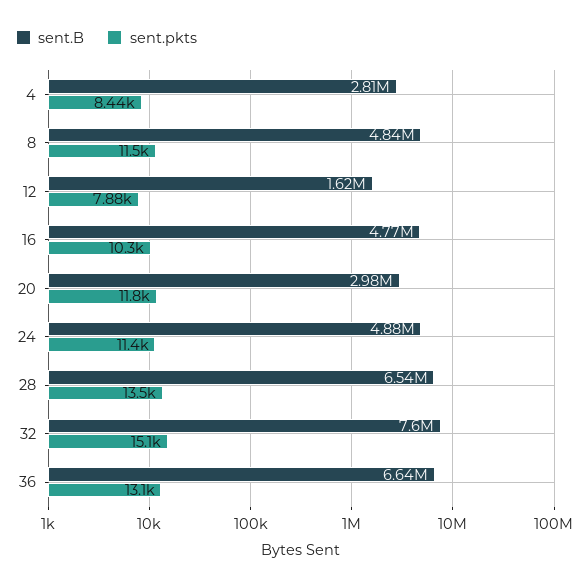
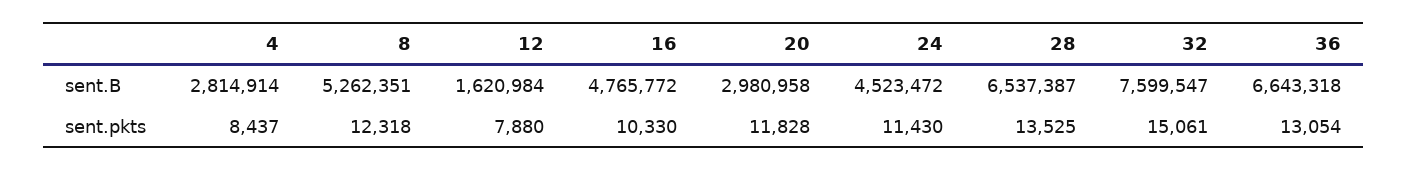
  {
    "sent.B": {
      "4": 2814914,
-     "8": 4840000,
+     "8": 5262351,
      "12": 1620984,
      "16": 4765772,
      "20": 2980958,
-     "24": 4880000,
+     "24": 4523472,
      "28": 6537387,
      "32": 7599547,
      "36": 6643318
    },
    "sent.pkts": {
      "4": 8437,
-     "8": 11500,
+     "8": 12318,
      "12": 7880,
      "16": 10330,
      "20": 11828,
      "24": 11430,
      "28": 13525,
      "32": 15061,
      "36": 13054
    }
  }

